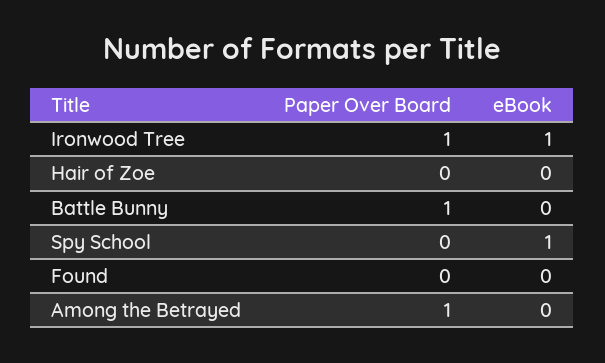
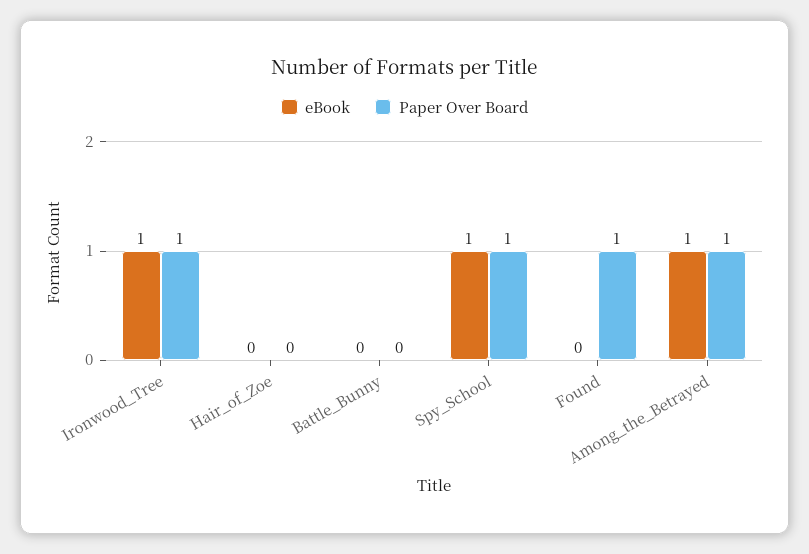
  {
    "Paper Over Board": {
      "Ironwood Tree": 1,
      "Hair of Zoe": 0,
-     "Battle Bunny": 1,
+     "Battle Bunny": 0,
-     "Spy School": 0,
+     "Spy School": 1,
-     "Found": 0,
+     "Found": 1,
      "Among the Betrayed": 1
    },
    "eBook": {
      "Ironwood Tree": 1,
      "Hair of Zoe": 0,
      "Battle Bunny": 0,
      "Spy School": 1,
      "Found": 0,
-     "Among the Betrayed": 0
+     "Among the Betrayed": 1
    }
  }

